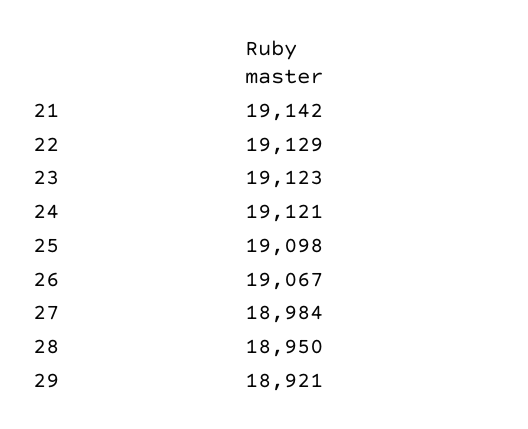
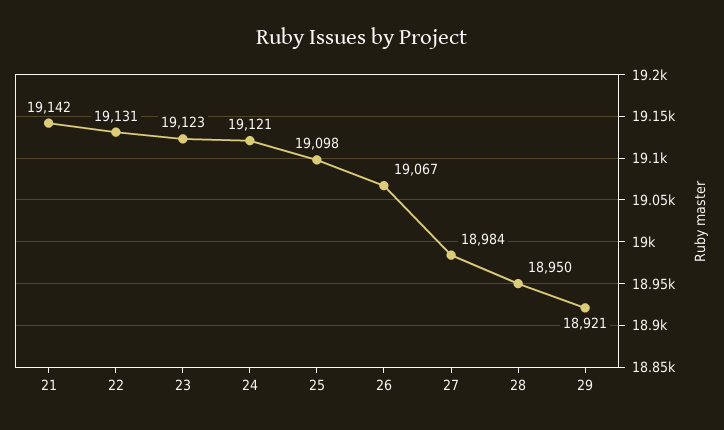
  {
    "21": 19142,
-   "22": 19129,
+   "22": 19131,
    "23": 19123,
    "24": 19121,
    "25": 19098,
    "26": 19067,
    "27": 18984,
    "28": 18950,
    "29": 18921
  }

